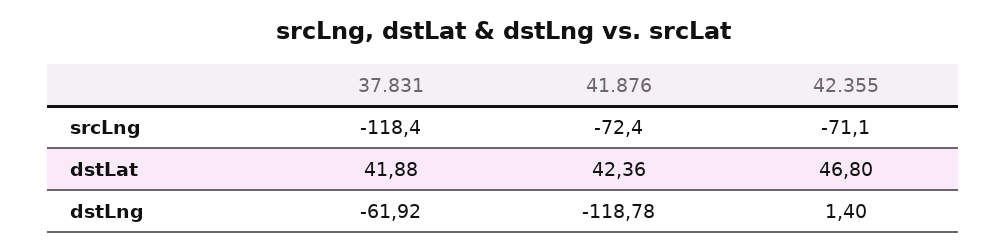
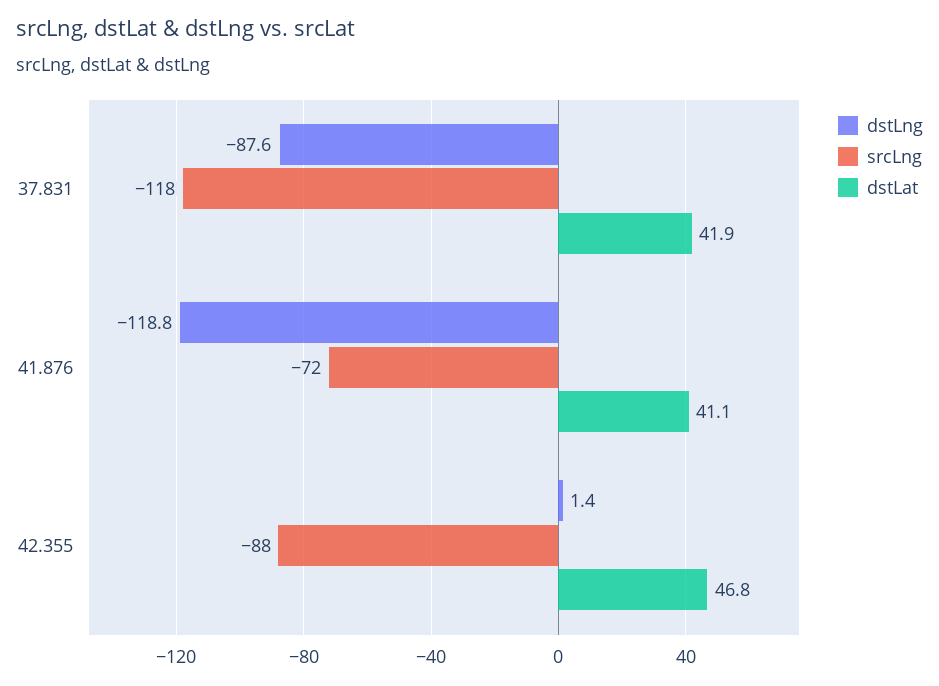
  {
    "srcLng": {
      "37.831": -118.4,
      "41.876": -72.4,
-     "42.355": -71.1
+     "42.355": -88
    },
    "dstLat": {
      "37.831": 41.88,
-     "41.876": 42.36,
+     "41.876": 41.1,
      "42.355": 46.8
    },
    "dstLng": {
-     "37.831": -61.92,
+     "37.831": -87.6,
      "41.876": -118.78,
      "42.355": 1.4
    }
  }

